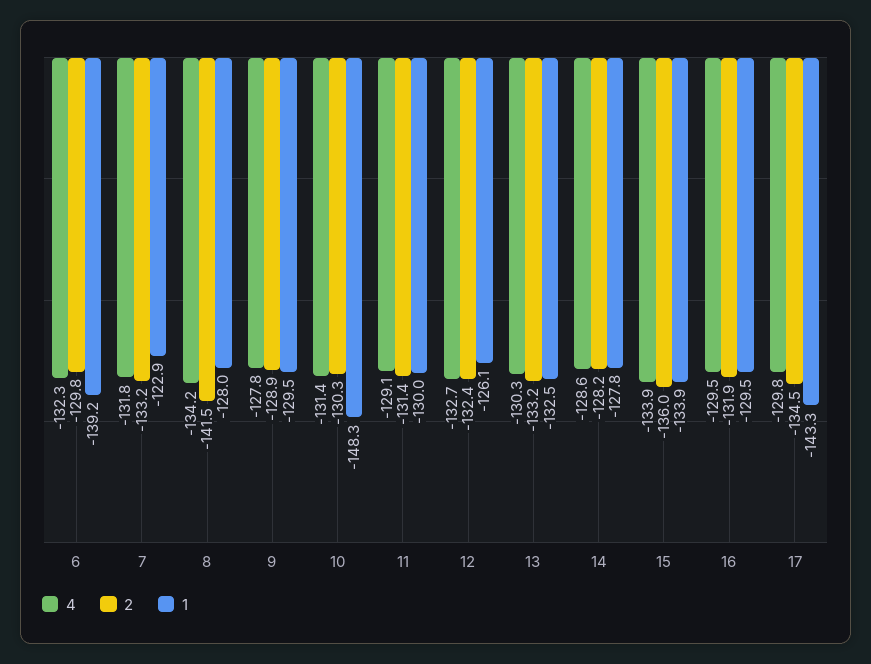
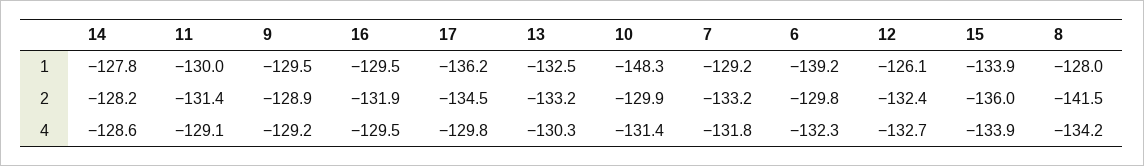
  {
    "4": {
      "6": -132.3,
      "7": -131.8,
      "8": -134.2,
-     "9": -127.8,
+     "9": -129.2,
      "10": -131.4,
      "11": -129.1,
      "12": -132.7,
      "13": -130.3,
      "14": -128.6,
      "15": -133.9,
      "16": -129.5,
      "17": -129.8
    },
    "2": {
      "6": -129.8,
      "7": -133.2,
      "8": -141.5,
      "9": -128.9,
-     "10": -130.3,
+     "10": -129.9,
      "11": -131.4,
      "12": -132.4,
      "13": -133.2,
      "14": -128.2,
      "15": -136,
      "16": -131.9,
      "17": -134.5
    },
    "1": {
      "6": -139.2,
-     "7": -122.9,
+     "7": -129.2,
      "8": -128,
      "9": -129.5,
      "10": -148.3,
      "11": -130,
      "12": -126.1,
      "13": -132.5,
      "14": -127.8,
      "15": -133.9,
      "16": -129.5,
-     "17": -143.3
+     "17": -136.2
    }
  }

